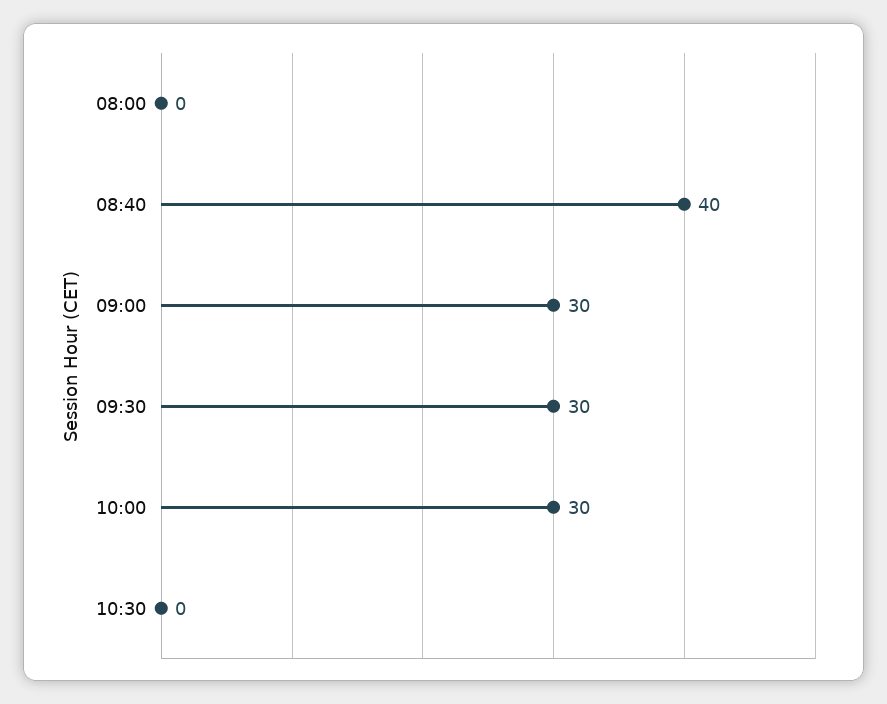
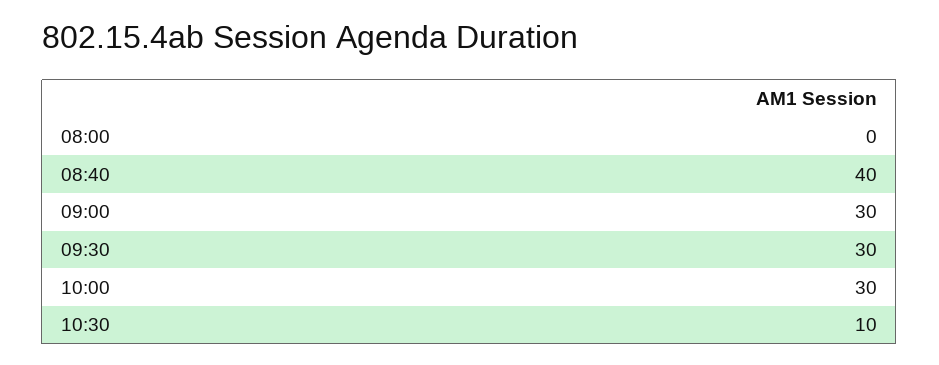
  {
    "08:00": 0,
    "08:40": 40,
    "09:00": 30,
    "09:30": 30,
    "10:00": 30,
-   "10:30": 0
+   "10:30": 10
  }

